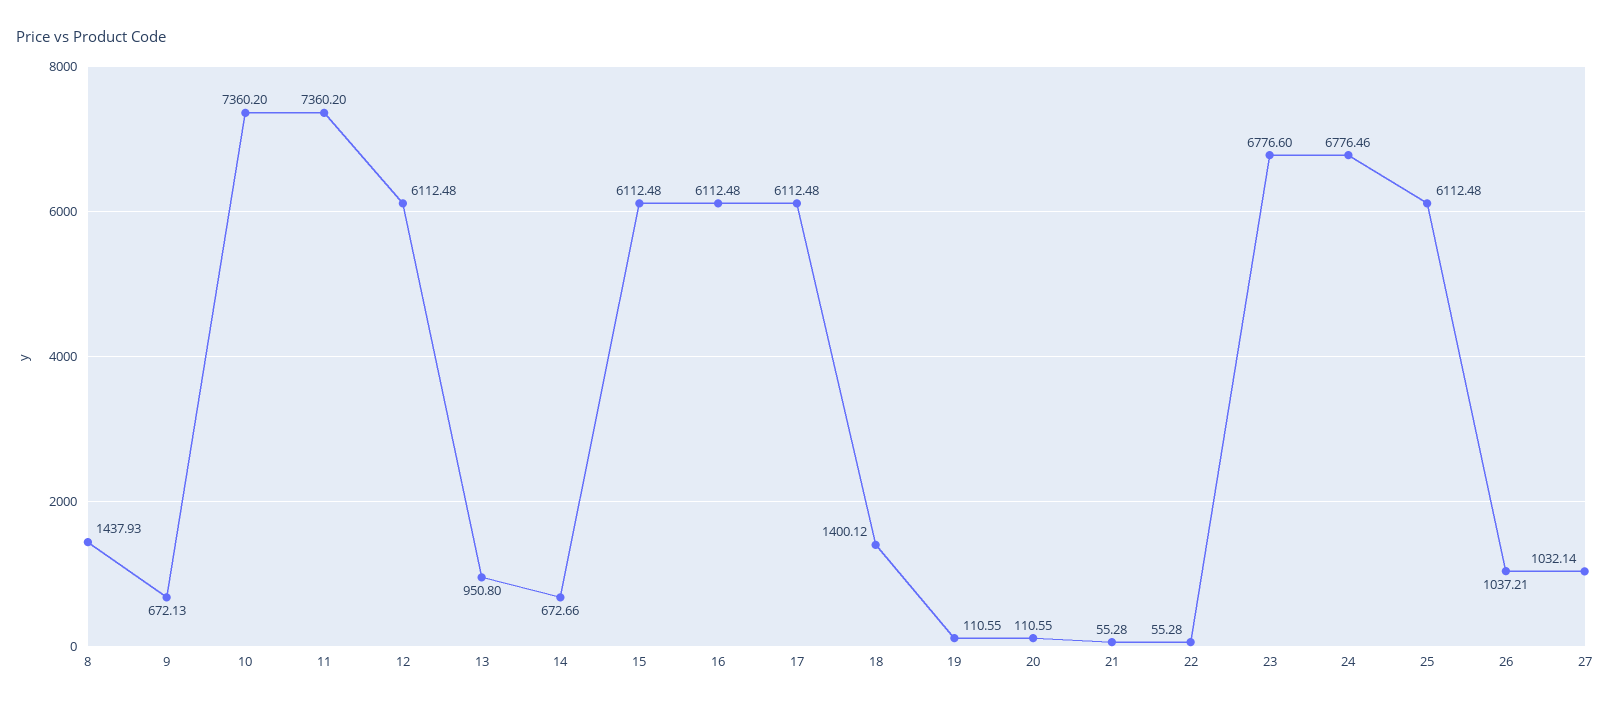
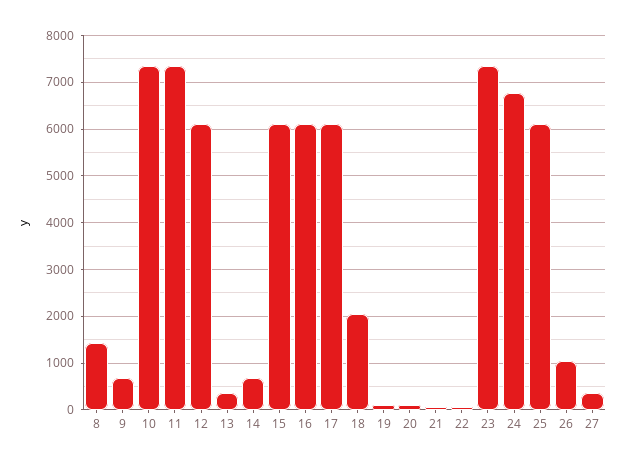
  {
    "8": 1437.93,
    "9": 672.13,
    "10": 7360.2,
    "11": 7360.2,
    "12": 6112.48,
-   "13": 950.8,
+   "13": 400,
    "14": 672.66,
    "15": 6112.48,
    "16": 6112.48,
    "17": 6112.48,
-   "18": 1400.12,
+   "18": 2000,
    "19": 110.55,
    "20": 110.55,
    "21": 55.28,
    "22": 55.28,
-   "23": 6776.6,
+   "23": 7400,
    "24": 6776.46,
    "25": 6112.48,
    "26": 1037.21,
-   "27": 1032.14
+   "27": 400
  }

